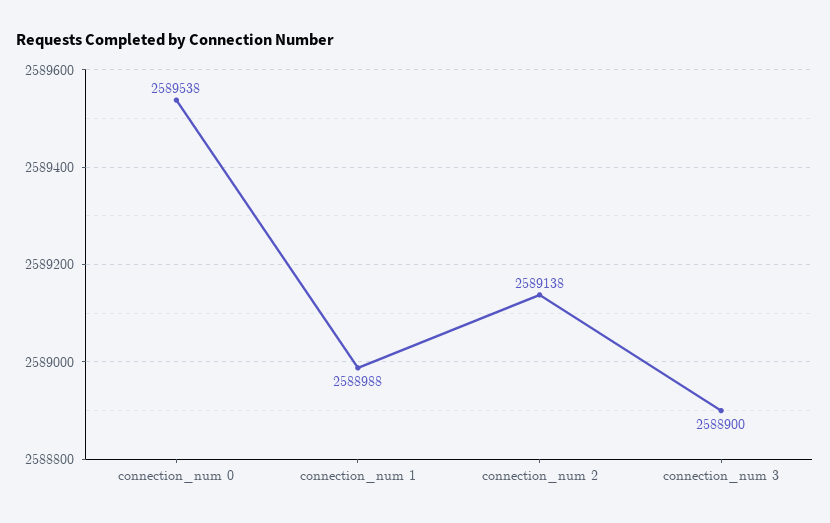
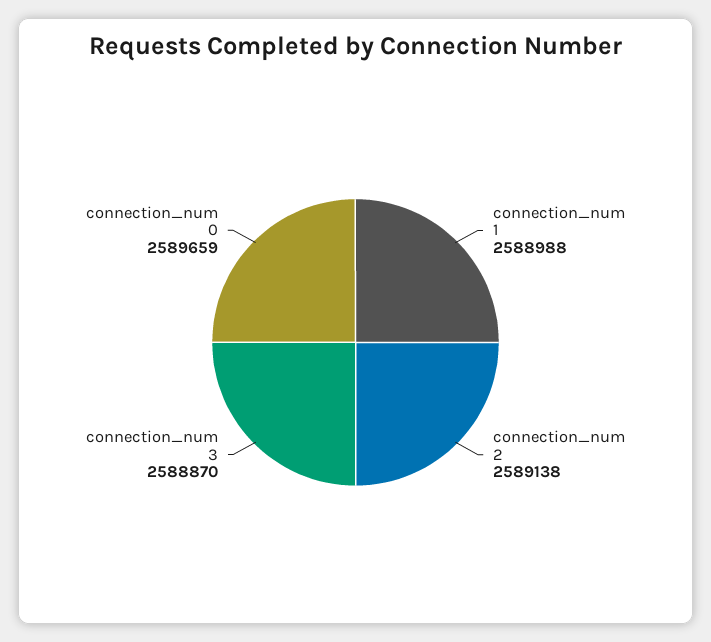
  {
-   "connection_num 0": 2589538,
+   "connection_num 0": 2589659,
    "connection_num 1": 2588988,
    "connection_num 2": 2589138,
-   "connection_num 3": 2588900
+   "connection_num 3": 2588870
  }

